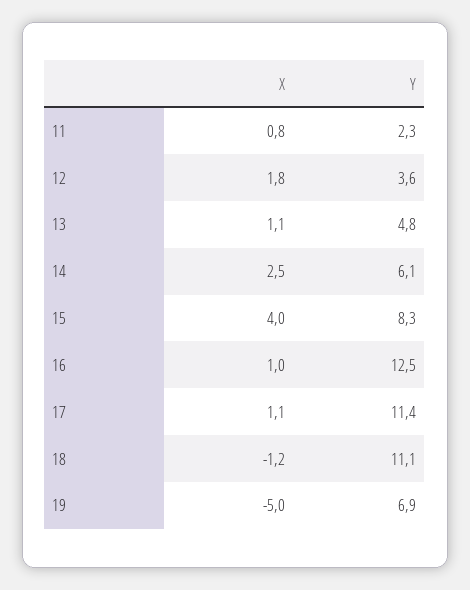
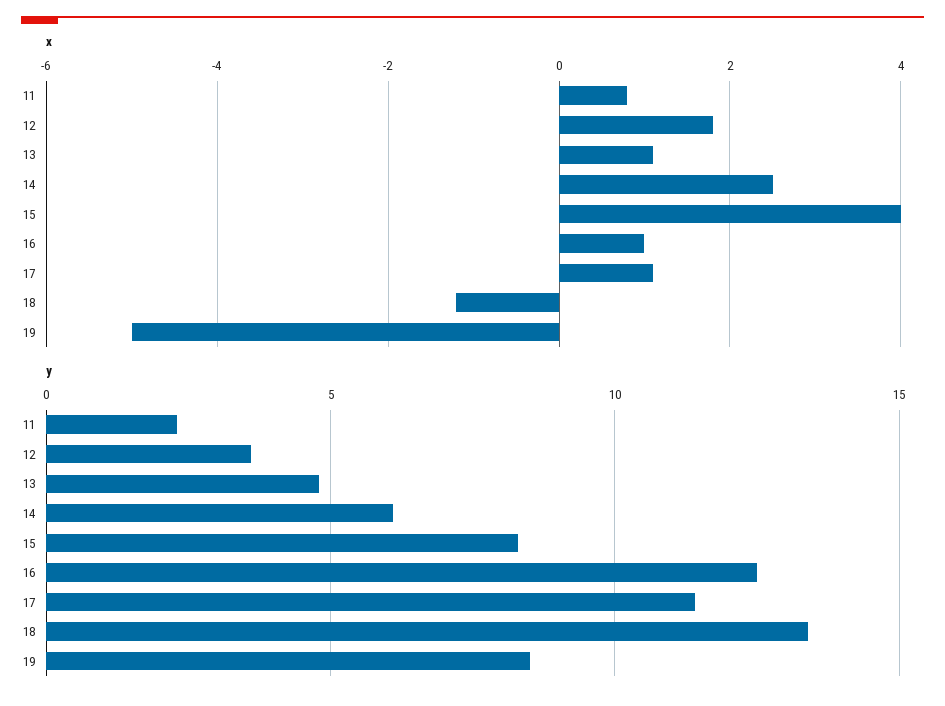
  {
    "X": {
      "11": 0.8,
      "12": 1.8,
      "13": 1.1,
      "14": 2.5,
      "15": 4,
      "16": 1,
      "17": 1.1,
      "18": -1.2,
      "19": -5
    },
    "Y": {
      "11": 2.3,
      "12": 3.6,
      "13": 4.8,
      "14": 6.1,
      "15": 8.3,
      "16": 12.5,
      "17": 11.4,
-     "18": 11.1,
+     "18": 13.5,
-     "19": 6.9
+     "19": 8.5
    }
  }

